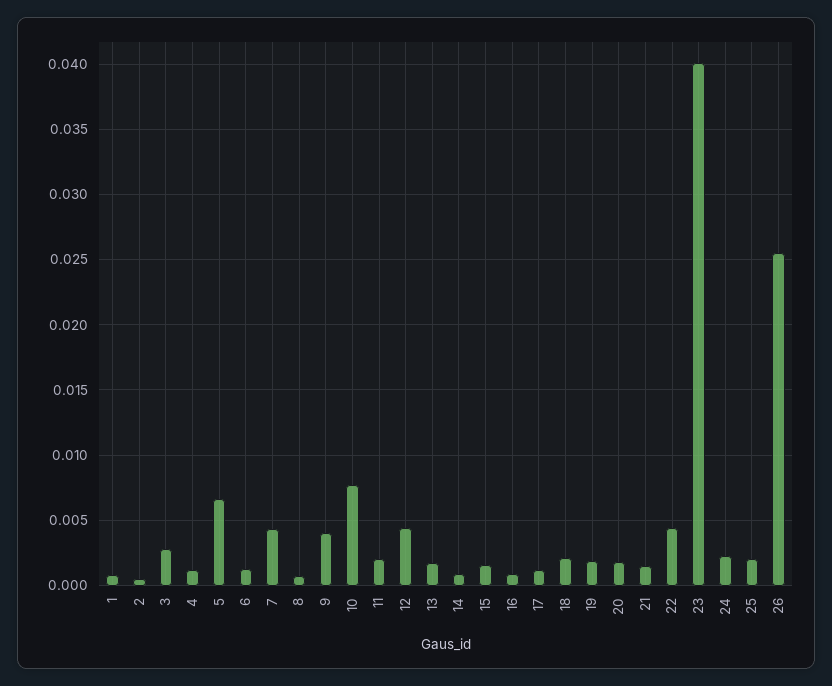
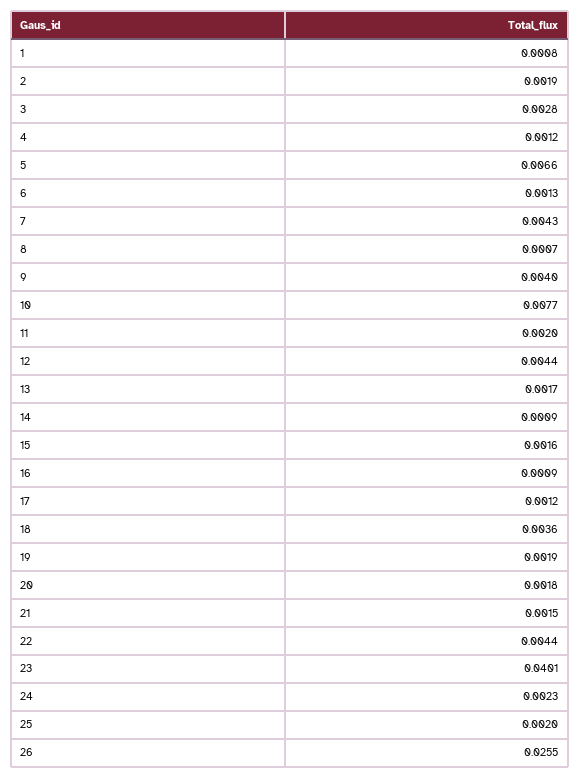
  {
    "1": 0.0008,
-   "2": 0.0005,
+   "2": 0.0019,
    "3": 0.0028,
    "4": 0.0012,
    "5": 0.0066,
    "6": 0.0013,
    "7": 0.0043,
    "8": 0.0007,
    "9": 0.004,
    "10": 0.0077,
    "11": 0.002,
    "12": 0.0044,
    "13": 0.0017,
    "14": 0.0009,
    "15": 0.0016,
    "16": 0.0009,
    "17": 0.0012,
-   "18": 0.002,
+   "18": 0.0036,
    "19": 0.0019,
    "20": 0.0018,
    "21": 0.0015,
    "22": 0.0044,
    "23": 0.0401,
    "24": 0.0023,
    "25": 0.002,
    "26": 0.0255
  }

